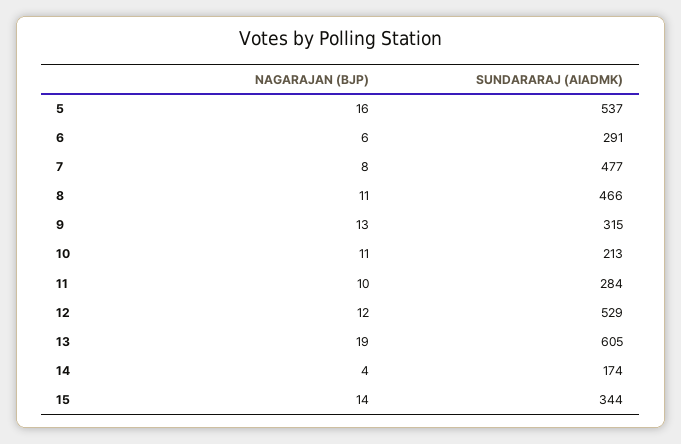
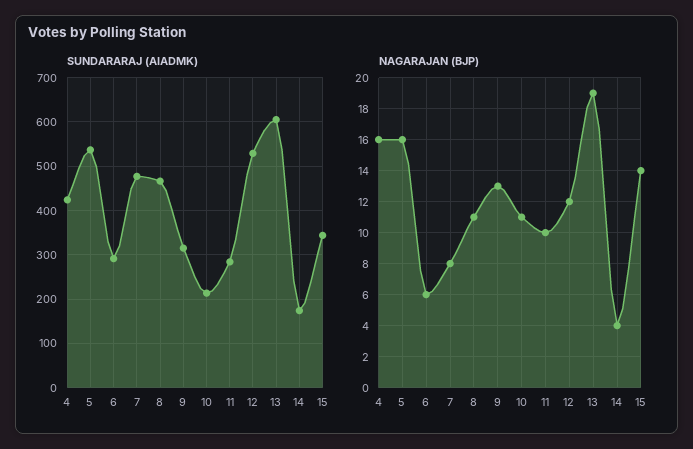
  {
    "NAGARAJAN (BJP)": {
      "5": 16,
      "6": 6,
      "7": 8,
      "8": 11,
      "9": 13,
      "10": 11,
      "11": 10,
      "12": 12,
      "13": 19,
      "14": 4,
-     "15": 14
+     "15": 14,
+     "4": 16
    },
    "SUNDARARAJ (AIADMK)": {
      "5": 537,
      "6": 291,
      "7": 477,
      "8": 466,
      "9": 315,
      "10": 213,
      "11": 284,
      "12": 529,
      "13": 605,
      "14": 174,
-     "15": 344
+     "15": 344,
+     "4": 420
    }
  }

